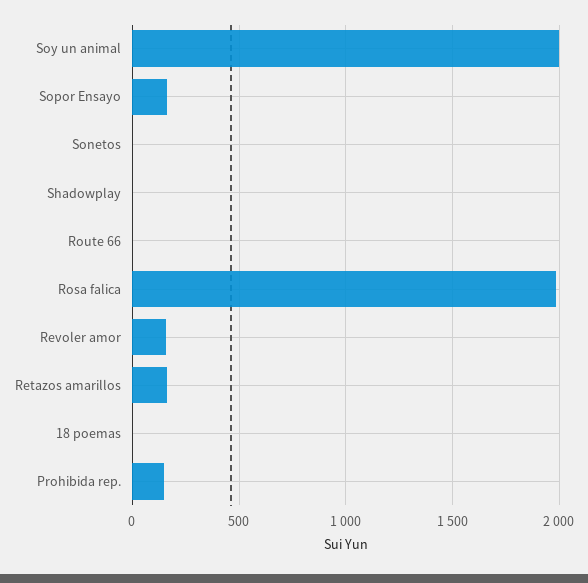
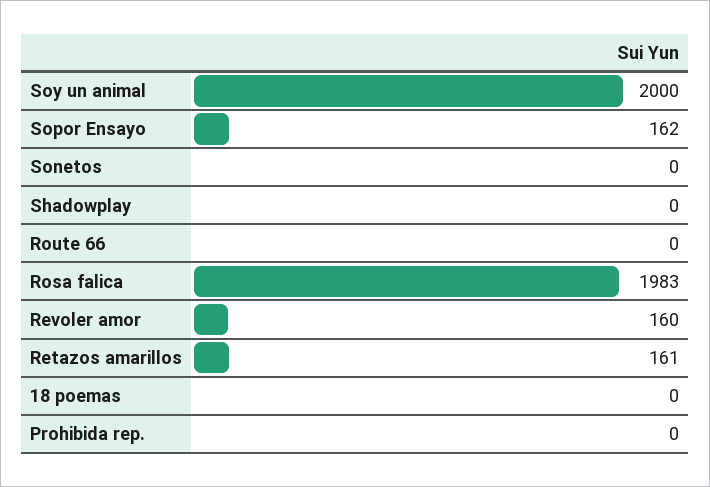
  {
    "Soy un animal": 2000,
    "Sopor Ensayo": 162,
    "Sonetos": 0,
    "Shadowplay": 0,
    "Route 66": 0,
    "Rosa falica": 1983,
    "Revoler amor": 160,
    "Retazos amarillos": 161,
    "18 poemas": 0,
-   "Prohibida rep.": 150
+   "Prohibida rep.": 0
  }

